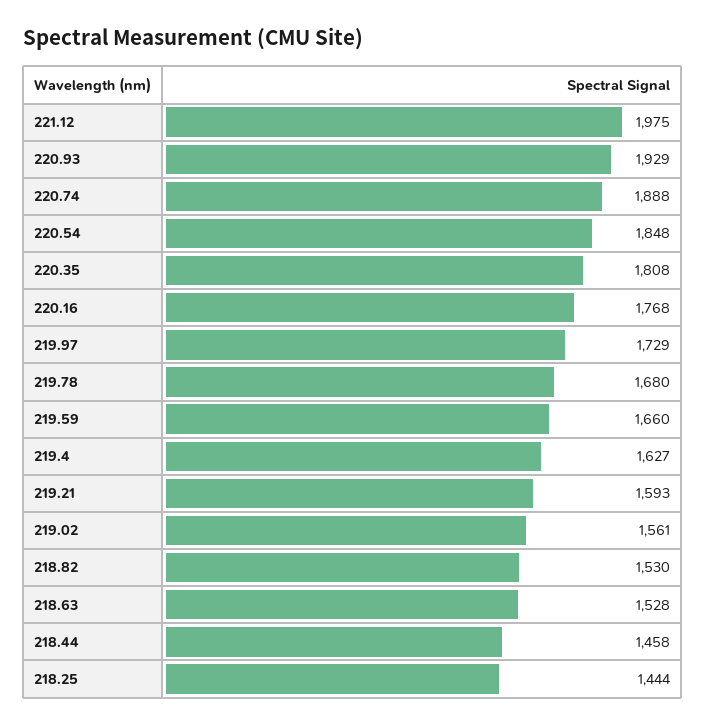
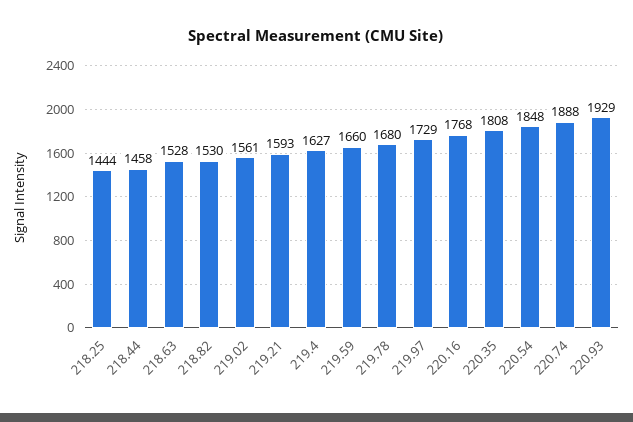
  {
-   "221.12": 1975,
    "220.93": 1929,
    "220.74": 1888,
    "220.54": 1848,
    "220.35": 1808,
    "220.16": 1768,
    "219.97": 1729,
    "219.78": 1680,
    "219.59": 1660,
    "219.4": 1627,
    "219.21": 1593,
    "219.02": 1561,
    "218.82": 1530,
    "218.63": 1528,
    "218.44": 1458,
    "218.25": 1444
  }

